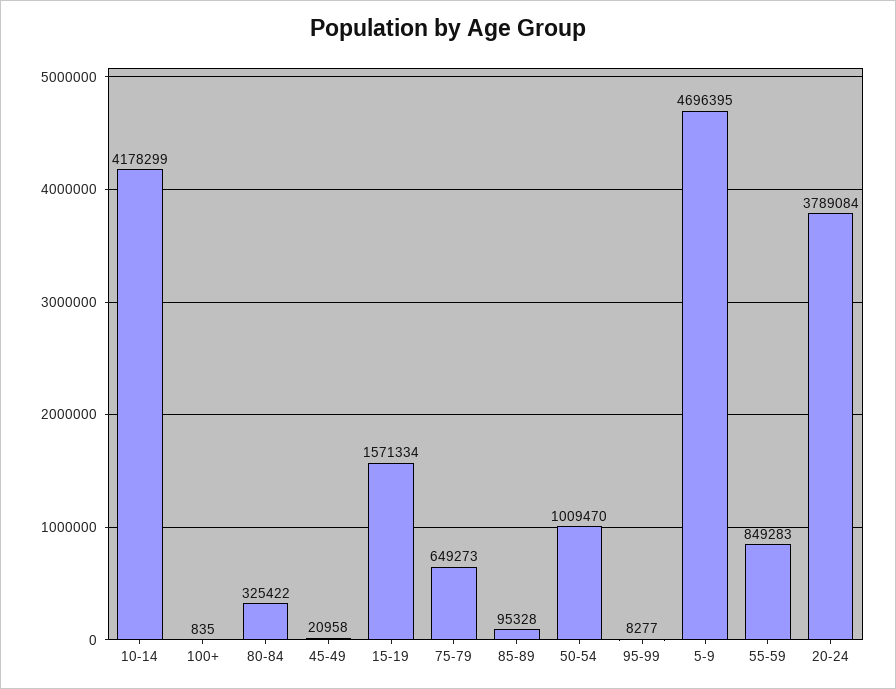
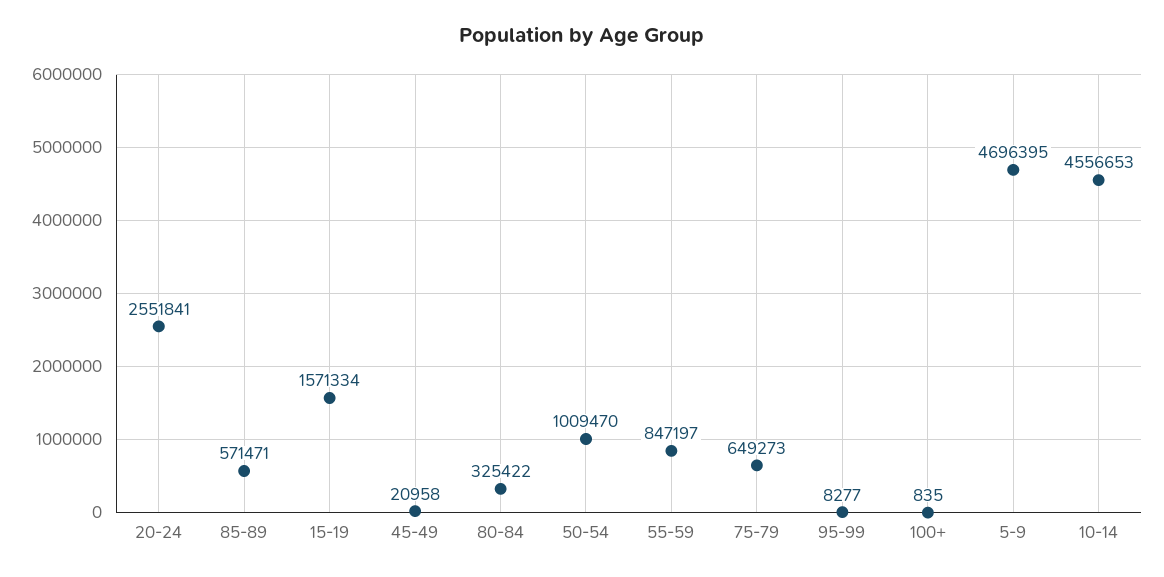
  {
-   "10-14": 4178299,
+   "10-14": 4556653,
    "100+": 835,
    "80-84": 325422,
    "45-49": 20958,
    "15-19": 1571334,
    "75-79": 649273,
-   "85-89": 95328,
+   "85-89": 571471,
    "50-54": 1009470,
    "95-99": 8277,
    "5-9": 4696395,
-   "55-59": 849283,
+   "55-59": 847197,
-   "20-24": 3789084
+   "20-24": 2551841
  }

